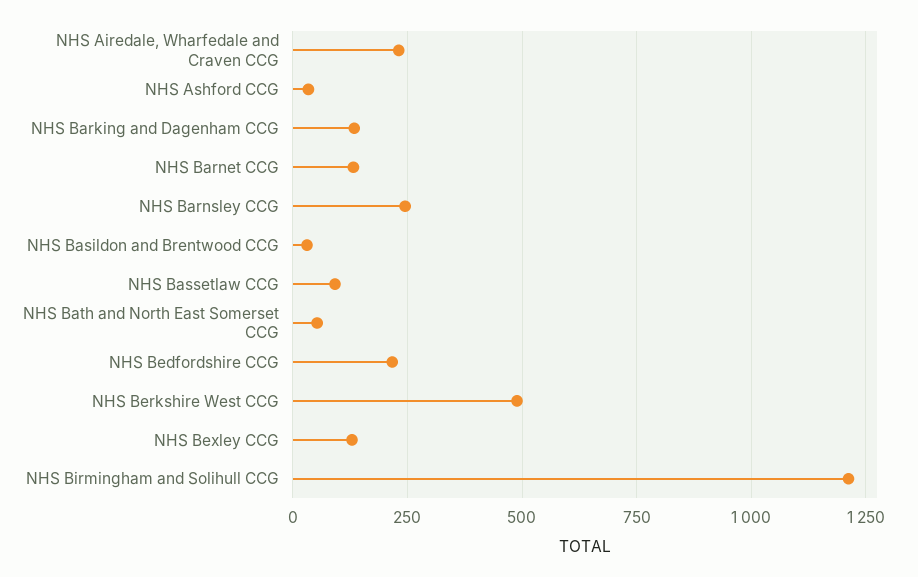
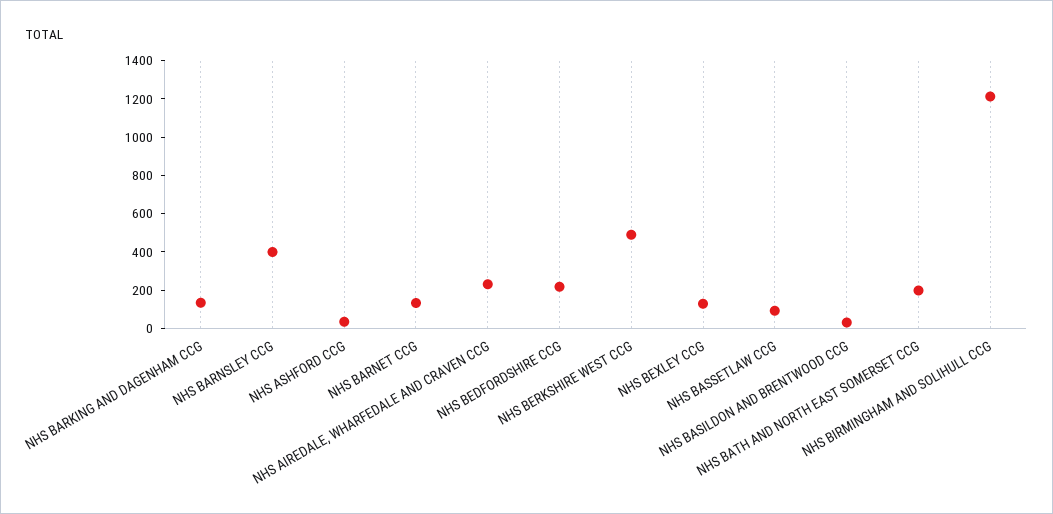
  {
    "NHS Airedale, Wharfedale and Craven CCG": 225,
    "NHS Ashford CCG": 25,
    "NHS Barking and Dagenham CCG": 125,
    "NHS Barnet CCG": 125,
-   "NHS Barnsley CCG": 250,
+   "NHS Barnsley CCG": 400,
    "NHS Basildon and Brentwood CCG": 25,
    "NHS Bassetlaw CCG": 100,
-   "NHS Bath and North East Somerset CCG": 50,
+   "NHS Bath and North East Somerset CCG": 200,
    "NHS Bedfordshire CCG": 225,
    "NHS Berkshire West CCG": 500,
    "NHS Bexley CCG": 125,
    "NHS Birmingham and Solihull CCG": 1200
  }

